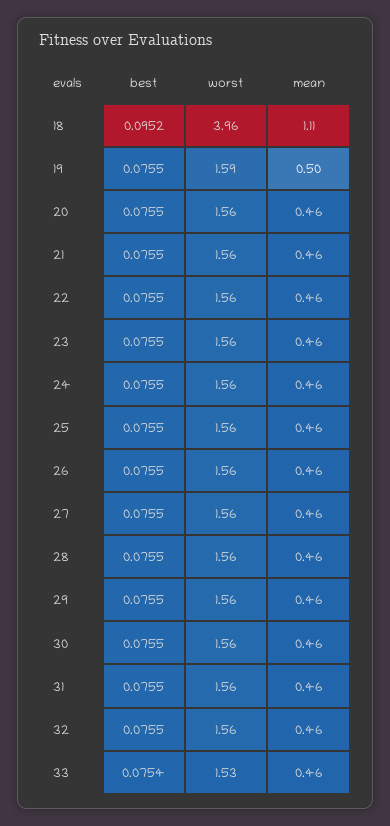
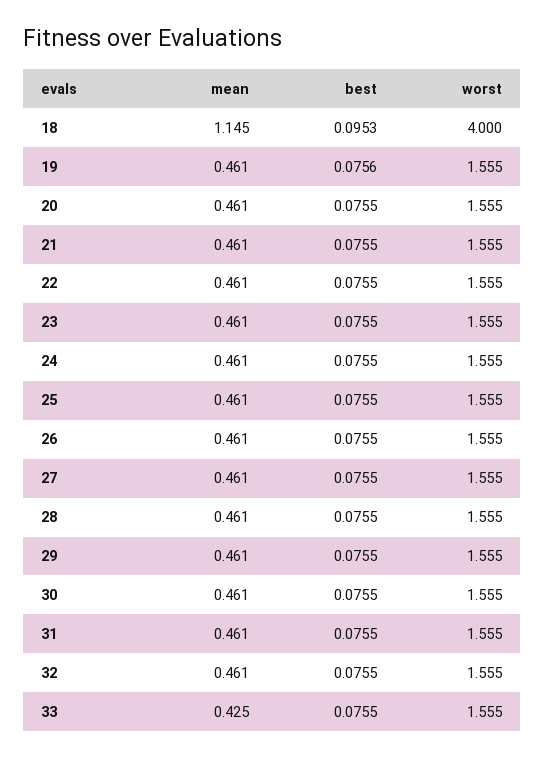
  {
    "best": {
-     "18": 0.0952,
+     "18": 0.0953,
-     "19": 0.0755,
+     "19": 0.0756,
      "20": 0.0755,
      "21": 0.0755,
      "22": 0.0755,
      "23": 0.0755,
      "24": 0.0755,
      "25": 0.0755,
      "26": 0.0755,
      "27": 0.0755,
      "28": 0.0755,
      "29": 0.0755,
      "30": 0.0755,
      "31": 0.0755,
      "32": 0.0755,
-     "33": 0.0754
+     "33": 0.0755
    },
    "worst": {
-     "18": 3.96,
+     "18": 4,
-     "19": 1.59,
+     "19": 1.555,
      "20": 1.555,
      "21": 1.555,
      "22": 1.555,
      "23": 1.555,
      "24": 1.555,
      "25": 1.555,
      "26": 1.555,
      "27": 1.555,
      "28": 1.555,
      "29": 1.555,
      "30": 1.555,
      "31": 1.555,
      "32": 1.555,
-     "33": 1.53
+     "33": 1.555
    },
    "mean": {
-     "18": 1.11,
+     "18": 1.145,
-     "19": 0.5,
+     "19": 0.461,
      "20": 0.461,
      "21": 0.461,
      "22": 0.461,
      "23": 0.461,
      "24": 0.461,
      "25": 0.461,
      "26": 0.461,
      "27": 0.461,
      "28": 0.461,
      "29": 0.461,
      "30": 0.461,
      "31": 0.461,
      "32": 0.461,
-     "33": 0.46
+     "33": 0.425
    }
  }

